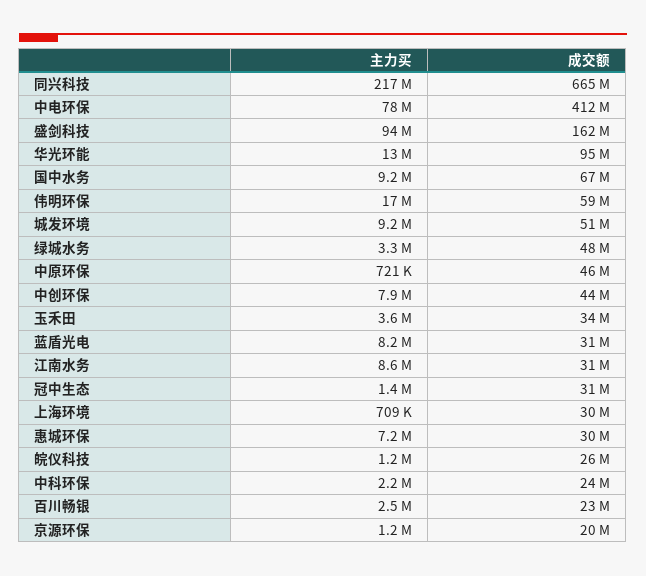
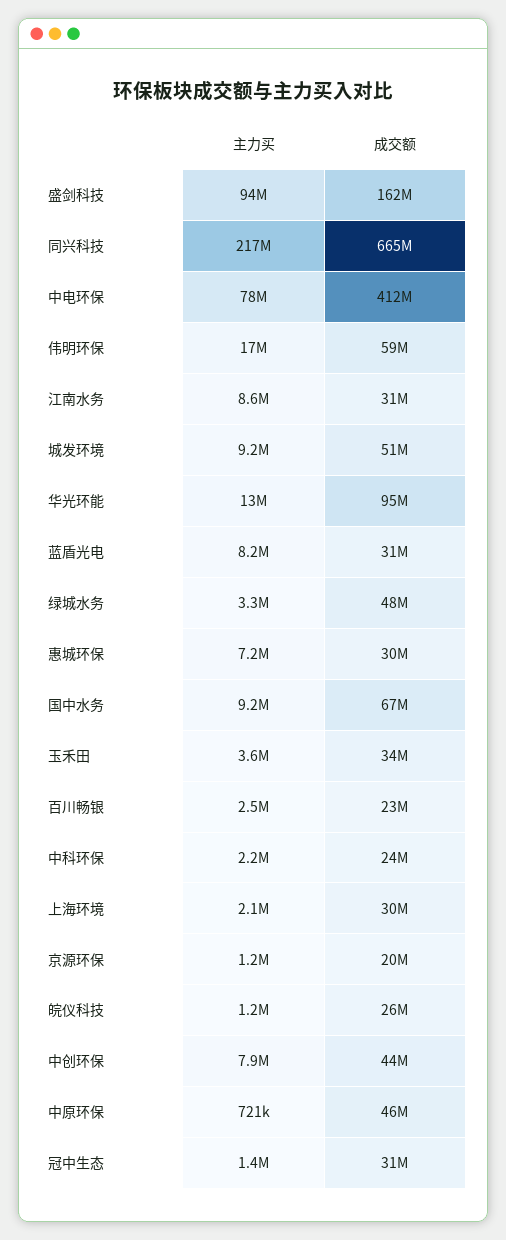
  {
    "主力买": {
      "同兴科技": 217000000,
      "中电环保": 78000000,
      "盛剑科技": 94000000,
      "华光环能": 13000000,
      "国中水务": 9200000,
      "伟明环保": 17000000,
      "城发环境": 9200000,
      "绿城水务": 3300000,
      "中原环保": 721000,
      "中创环保": 7900000,
      "玉禾田": 3600000,
      "蓝盾光电": 8200000,
      "江南水务": 8600000,
      "冠中生态": 1400000,
-     "上海环境": 709000,
+     "上海环境": 2100000,
      "惠城环保": 7200000,
      "皖仪科技": 1200000,
      "中科环保": 2200000,
      "百川畅银": 2500000,
      "京源环保": 1200000
    },
    "成交额": {
      "同兴科技": 665000000,
      "中电环保": 412000000,
      "盛剑科技": 162000000,
      "华光环能": 95000000,
      "国中水务": 67000000,
      "伟明环保": 59000000,
      "城发环境": 51000000,
      "绿城水务": 48000000,
      "中原环保": 46000000,
      "中创环保": 44000000,
      "玉禾田": 34000000,
      "蓝盾光电": 31000000,
      "江南水务": 31000000,
      "冠中生态": 31000000,
      "上海环境": 30000000,
      "惠城环保": 30000000,
      "皖仪科技": 26000000,
      "中科环保": 24000000,
      "百川畅银": 23000000,
      "京源环保": 20000000
    }
  }

